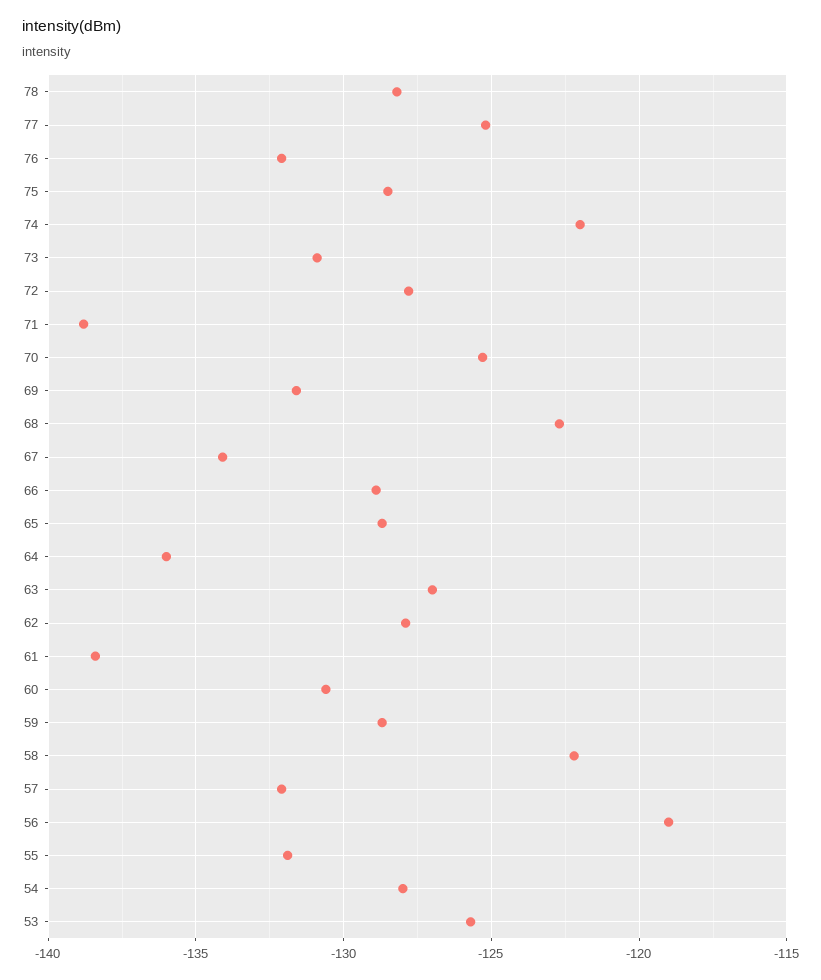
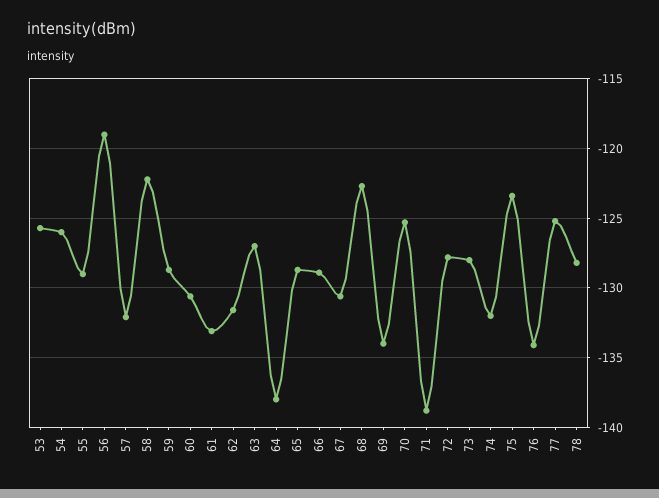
  {
    "78": -128,
    "77": -125,
-   "76": -132,
+   "76": -134,
-   "75": -128.5,
+   "75": -123.5,
-   "74": -122,
+   "74": -132,
-   "73": -131,
+   "73": -128,
    "72": -128,
    "71": -139,
    "70": -125.5,
-   "69": -131.5,
+   "69": -134,
    "68": -122.5,
-   "67": -134,
+   "67": -130.5,
    "66": -129,
    "65": -128.5,
-   "64": -136,
+   "64": -138,
    "63": -127,
-   "62": -128,
+   "62": -131.5,
-   "61": -138.5,
+   "61": -133,
    "60": -130.5,
    "59": -128.5,
    "58": -122,
    "57": -132,
    "56": -119,
-   "55": -132,
+   "55": -129,
-   "54": -128,
+   "54": -126,
    "53": -125.5
  }

